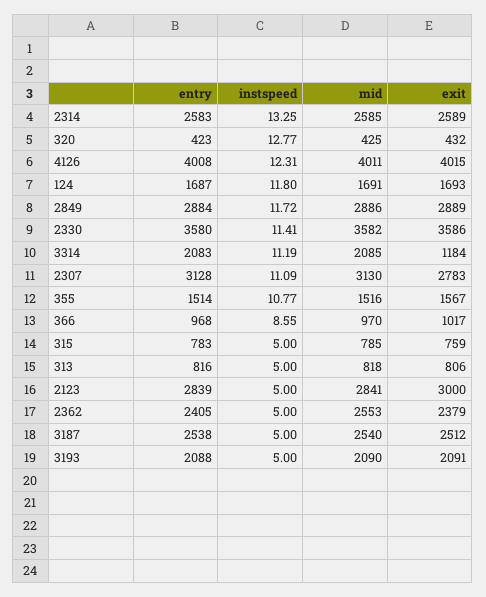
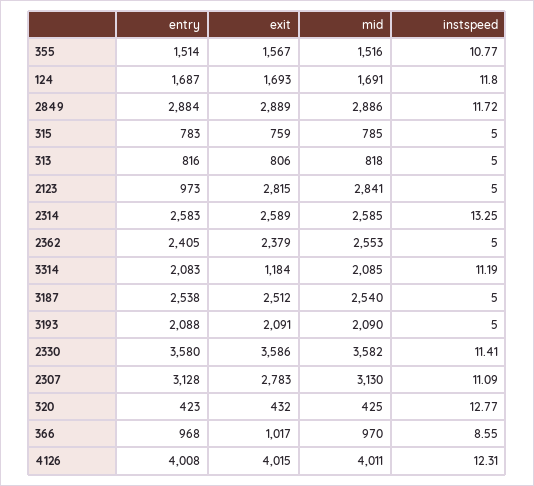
  {
    "entry": {
      "2314": 2583,
      "320": 423,
      "4126": 4008,
      "124": 1687,
      "2849": 2884,
      "2330": 3580,
      "3314": 2083,
      "2307": 3128,
      "355": 1514,
      "366": 968,
      "315": 783,
      "313": 816,
-     "2123": 2839,
+     "2123": 973,
      "2362": 2405,
      "3187": 2538,
      "3193": 2088
    },
    "instspeed": {
      "2314": 13.25,
      "320": 12.77,
      "4126": 12.31,
      "124": 11.8,
      "2849": 11.72,
      "2330": 11.41,
      "3314": 11.19,
      "2307": 11.09,
      "355": 10.77,
      "366": 8.55,
      "315": 5,
      "313": 5,
      "2123": 5,
      "2362": 5,
      "3187": 5,
      "3193": 5
    },
    "mid": {
      "2314": 2585,
      "320": 425,
      "4126": 4011,
      "124": 1691,
      "2849": 2886,
      "2330": 3582,
      "3314": 2085,
      "2307": 3130,
      "355": 1516,
      "366": 970,
      "315": 785,
      "313": 818,
      "2123": 2841,
      "2362": 2553,
      "3187": 2540,
      "3193": 2090
    },
    "exit": {
      "2314": 2589,
      "320": 432,
      "4126": 4015,
      "124": 1693,
      "2849": 2889,
      "2330": 3586,
      "3314": 1184,
      "2307": 2783,
      "355": 1567,
      "366": 1017,
      "315": 759,
      "313": 806,
-     "2123": 3000,
+     "2123": 2815,
      "2362": 2379,
      "3187": 2512,
      "3193": 2091
    }
  }

